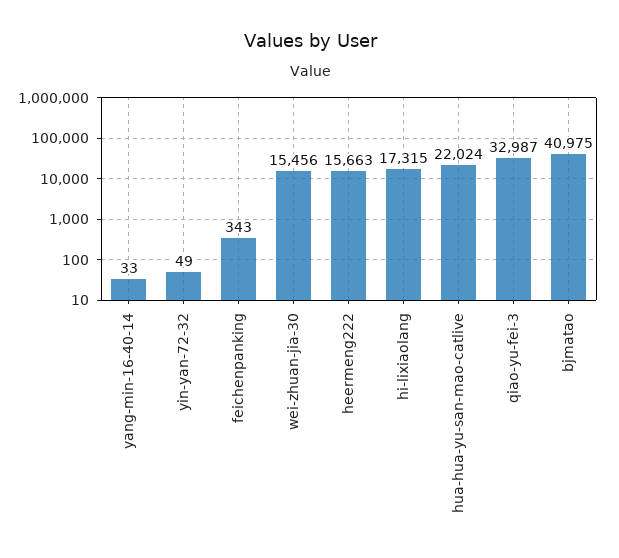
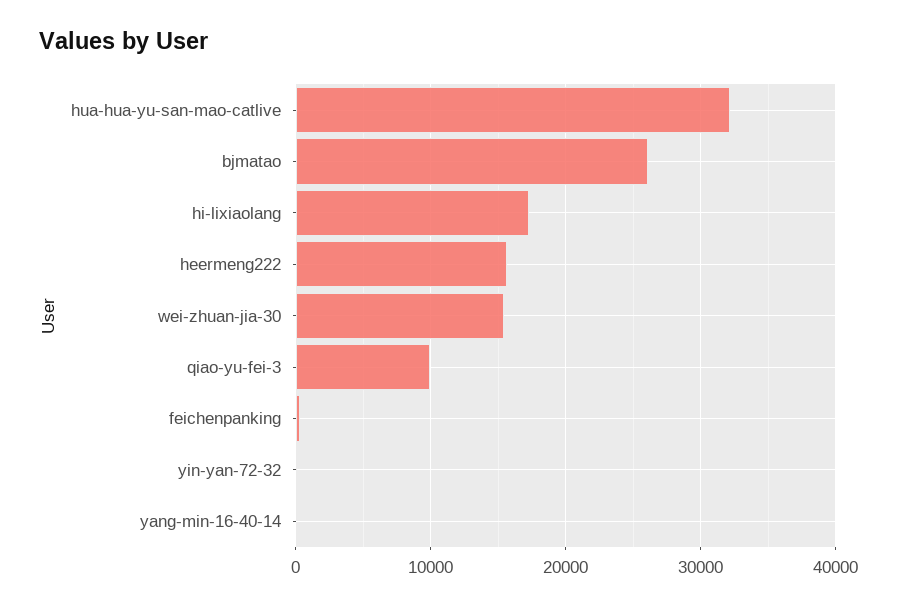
  {
    "yang-min-16-40-14": 33,
    "yin-yan-72-32": 49,
    "feichenpanking": 343,
    "wei-zhuan-jia-30": 15456,
    "heermeng222": 15663,
    "hi-lixiaolang": 17315,
-   "hua-hua-yu-san-mao-catlive": 22024,
+   "hua-hua-yu-san-mao-catlive": 32000,
-   "qiao-yu-fei-3": 32987,
+   "qiao-yu-fei-3": 10000,
-   "bjmatao": 40975
+   "bjmatao": 26000
  }

